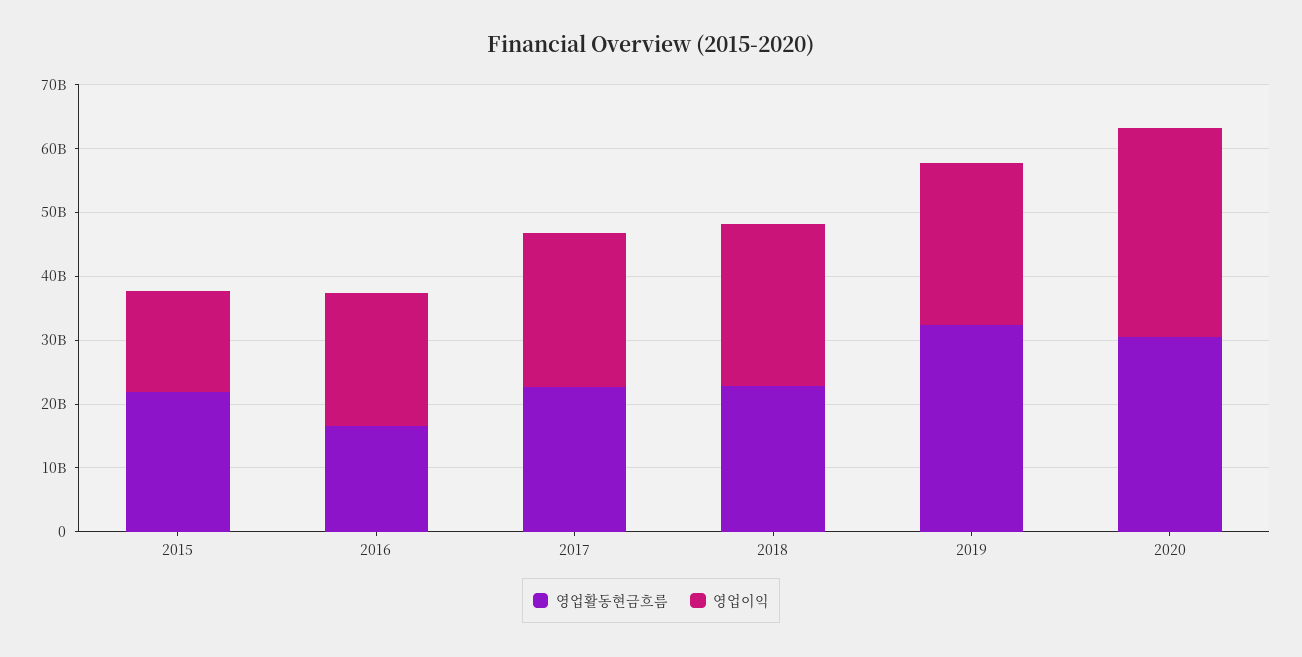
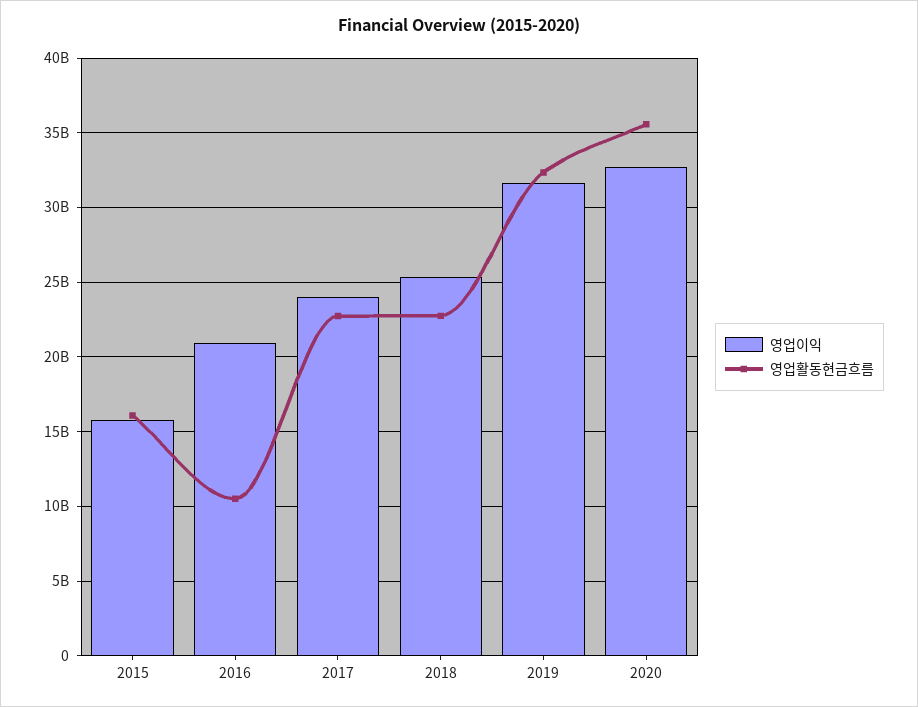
  {
    "영업활동현금흐름": {
-     "2015": 22000000000,
+     "2015": 16000000000,
-     "2016": 16000000000,
+     "2016": 10500000000,
      "2017": 22500000000,
      "2018": 22500000000,
      "2019": 32500000000,
-     "2020": 30000000000
+     "2020": 35500000000
    },
    "영업이익": {
      "2015": 16000000000,
      "2016": 21000000000,
      "2017": 24000000000,
      "2018": 25500000000,
-     "2019": 26000000000,
+     "2019": 31500000000,
      "2020": 32500000000
    }
  }

